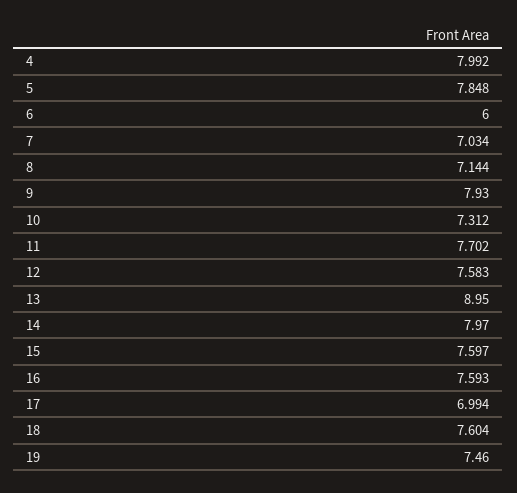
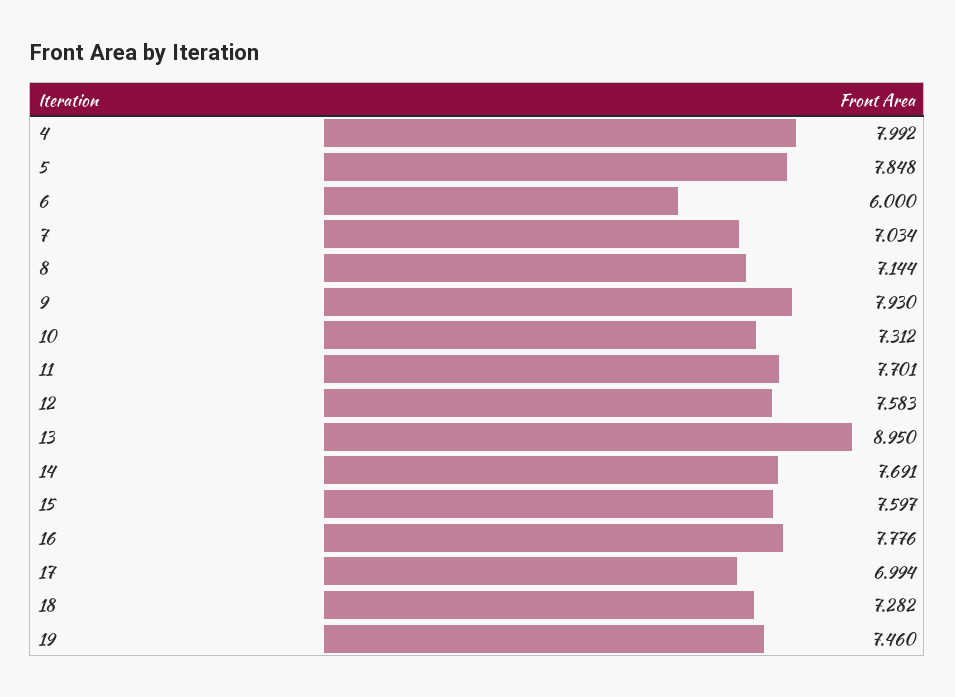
  {
    "4": 7.992,
    "5": 7.848,
    "6": 6,
    "7": 7.034,
    "8": 7.144,
    "9": 7.93,
    "10": 7.312,
-   "11": 7.702,
+   "11": 7.701,
    "12": 7.583,
    "13": 8.95,
-   "14": 7.97,
+   "14": 7.691,
    "15": 7.597,
-   "16": 7.593,
+   "16": 7.776,
    "17": 6.994,
-   "18": 7.604,
+   "18": 7.282,
    "19": 7.46
  }

